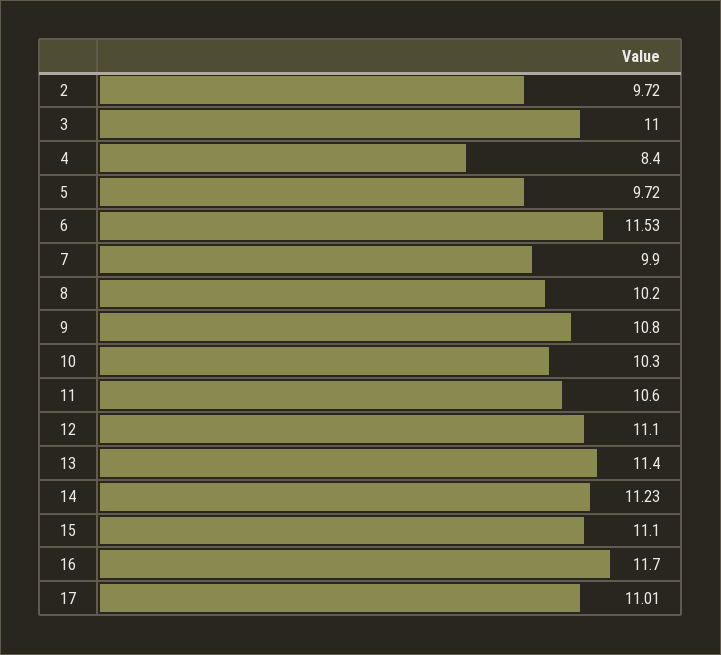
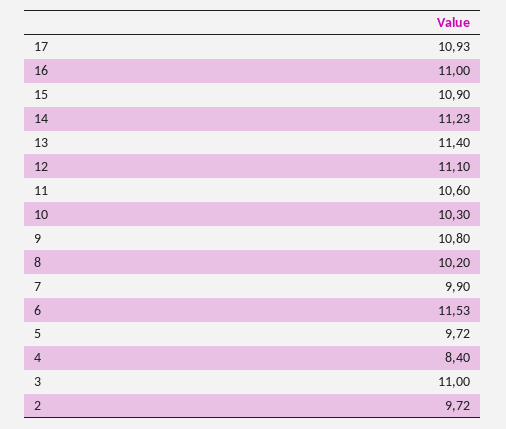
  {
    "2": 9.72,
    "3": 11,
    "4": 8.4,
    "5": 9.72,
    "6": 11.53,
    "7": 9.9,
    "8": 10.2,
    "9": 10.8,
    "10": 10.3,
    "11": 10.6,
    "12": 11.1,
    "13": 11.4,
    "14": 11.23,
-   "15": 11.1,
+   "15": 10.9,
-   "16": 11.7,
+   "16": 11,
-   "17": 11.01
+   "17": 10.93
  }

